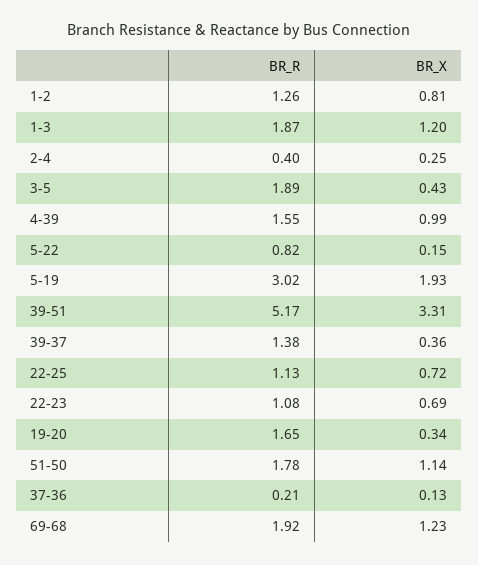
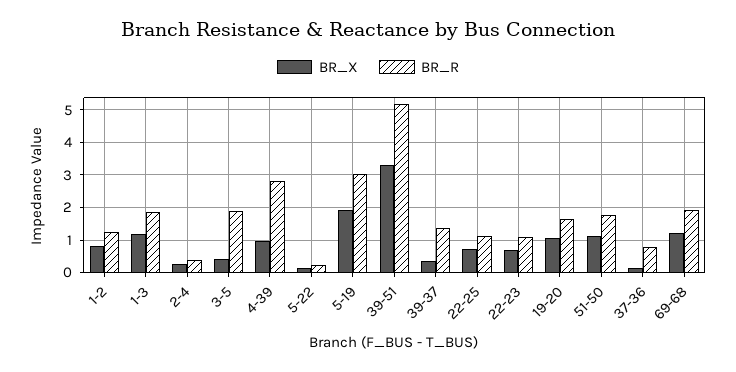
  {
    "BR_R": {
      "1-2": 1.26,
      "1-3": 1.87,
      "2-4": 0.4,
      "3-5": 1.89,
-     "4-39": 1.55,
+     "4-39": 2.8,
-     "5-22": 0.82,
+     "5-22": 0.2,
      "5-19": 3.02,
      "39-51": 5.17,
      "39-37": 1.38,
      "22-25": 1.13,
      "22-23": 1.08,
      "19-20": 1.65,
      "51-50": 1.78,
-     "37-36": 0.21,
+     "37-36": 0.8,
      "69-68": 1.92
    },
    "BR_X": {
      "1-2": 0.81,
      "1-3": 1.2,
      "2-4": 0.25,
      "3-5": 0.43,
      "4-39": 0.99,
      "5-22": 0.15,
      "5-19": 1.93,
      "39-51": 3.31,
      "39-37": 0.36,
      "22-25": 0.72,
      "22-23": 0.69,
-     "19-20": 0.34,
+     "19-20": 1,
      "51-50": 1.14,
      "37-36": 0.13,
      "69-68": 1.23
    }
  }

